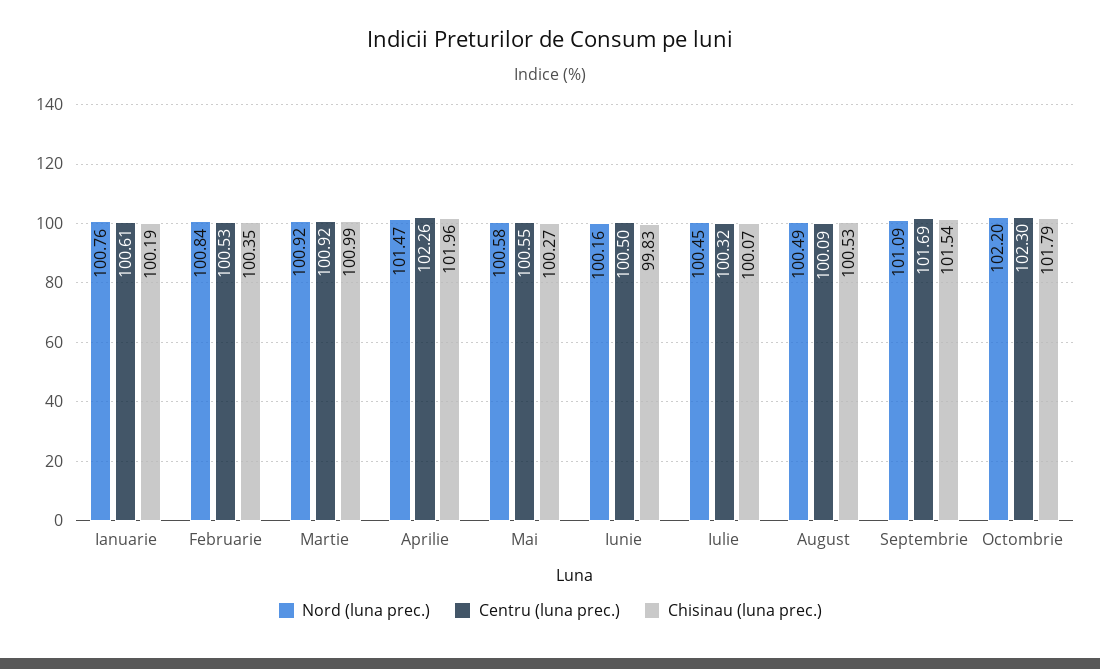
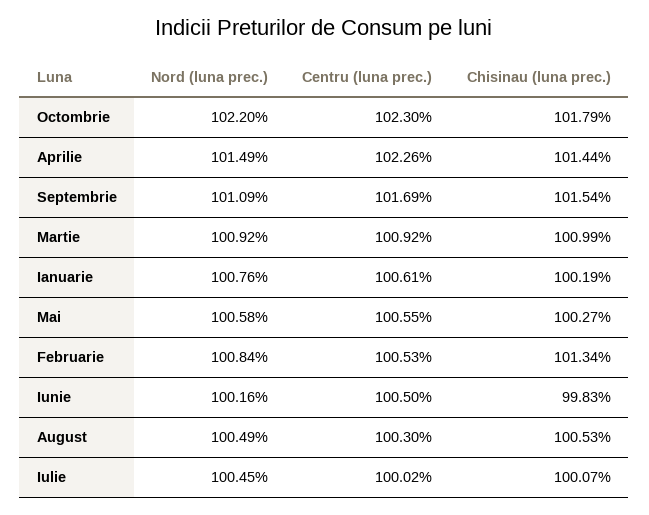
  {
    "Nord (luna prec.)": {
      "Ianuarie": 100.76,
      "Februarie": 100.84,
      "Martie": 100.92,
-     "Aprilie": 101.47,
+     "Aprilie": 101.49,
      "Mai": 100.58,
      "Iunie": 100.16,
      "Iulie": 100.45,
      "August": 100.49,
      "Septembrie": 101.09,
      "Octombrie": 102.2
    },
    "Centru (luna prec.)": {
      "Ianuarie": 100.61,
      "Februarie": 100.53,
      "Martie": 100.92,
      "Aprilie": 102.26,
      "Mai": 100.55,
      "Iunie": 100.5,
-     "Iulie": 100.32,
+     "Iulie": 100.02,
-     "August": 100.09,
+     "August": 100.3,
      "Septembrie": 101.69,
      "Octombrie": 102.3
    },
    "Chisinau (luna prec.)": {
      "Ianuarie": 100.19,
-     "Februarie": 100.35,
+     "Februarie": 101.34,
      "Martie": 100.99,
-     "Aprilie": 101.96,
+     "Aprilie": 101.44,
      "Mai": 100.27,
      "Iunie": 99.83,
      "Iulie": 100.07,
      "August": 100.53,
      "Septembrie": 101.54,
      "Octombrie": 101.79
    }
  }

